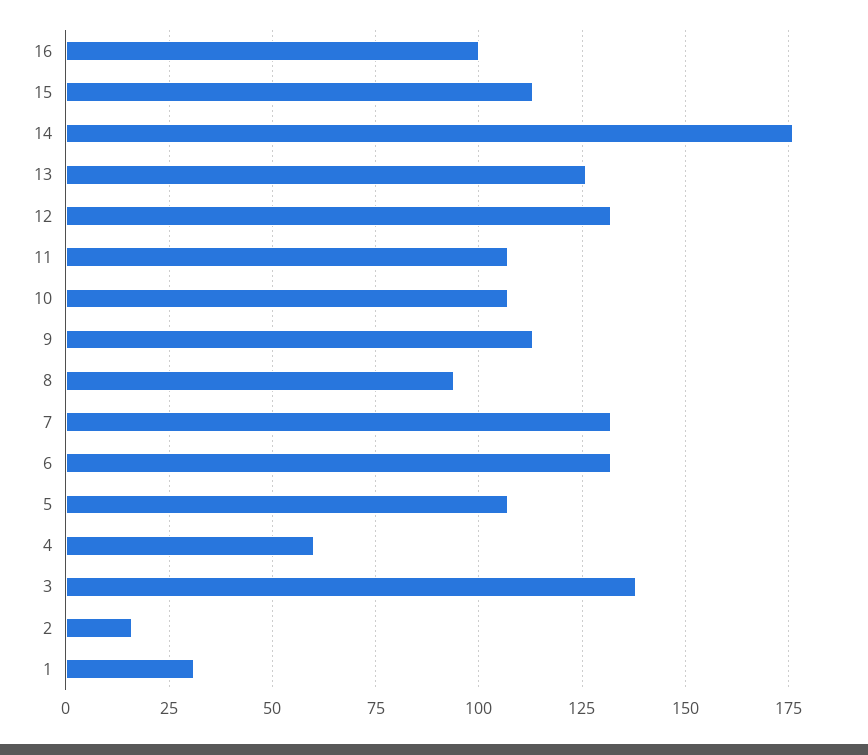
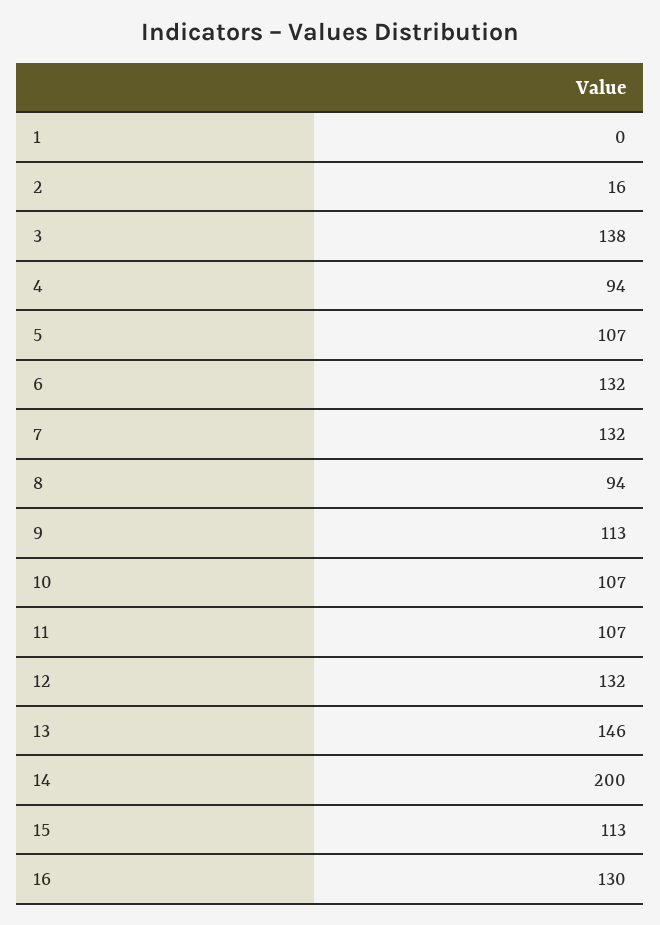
  {
-   "16": 100,
+   "16": 130,
    "15": 113,
-   "14": 175,
+   "14": 200,
-   "13": 125,
+   "13": 146,
    "12": 132,
    "11": 107,
    "10": 107,
    "9": 113,
    "8": 94,
    "7": 132,
    "6": 132,
    "5": 107,
-   "4": 60,
+   "4": 94,
    "3": 138,
    "2": 16,
-   "1": 30
+   "1": 0
  }

